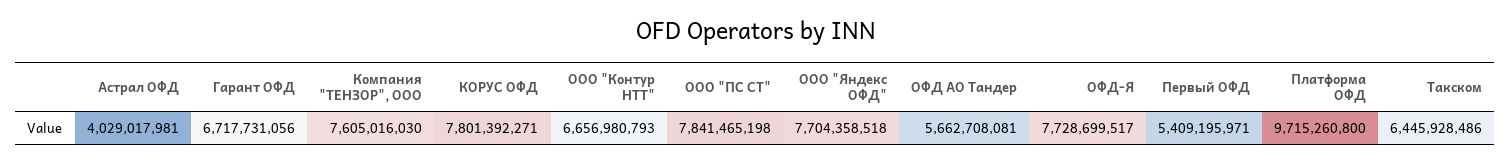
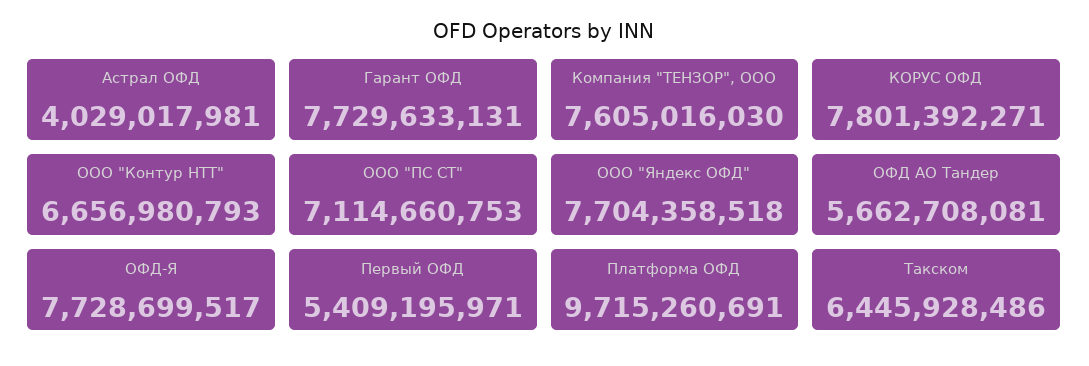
  {
    "Астрал ОФД": 4029017981,
-   "Гарант ОФД": 6717731056,
+   "Гарант ОФД": 7729633131,
    "Компания \"ТЕНЗОР\", ООО": 7605016030,
    "КОРУС ОФД": 7801392271,
    "ООО \"Контур НТТ\"": 6656980793,
-   "ООО \"ПС СТ\"": 7841465198,
+   "ООО \"ПС СТ\"": 7114660753,
    "ООО \"Яндекс ОФД\"": 7704358518,
    "ОФД АО Тандер": 5662708081,
    "ОФД-Я": 7728699517,
    "Первый ОФД": 5409195971,
-   "Платформа ОФД": 9715260800,
+   "Платформа ОФД": 9715260691,
    "Такском": 6445928486
  }

